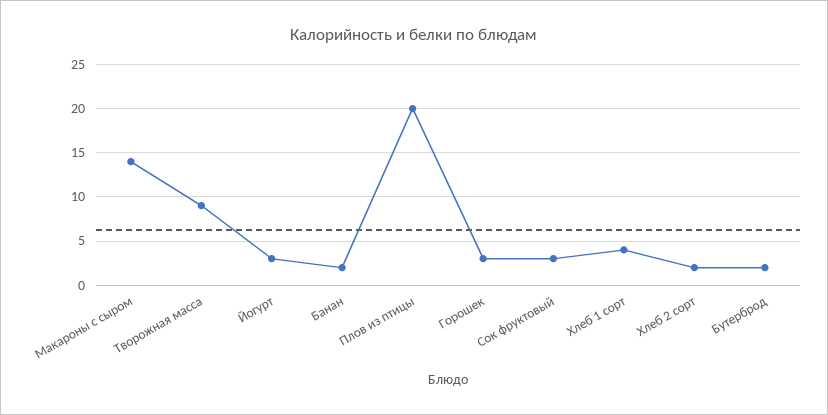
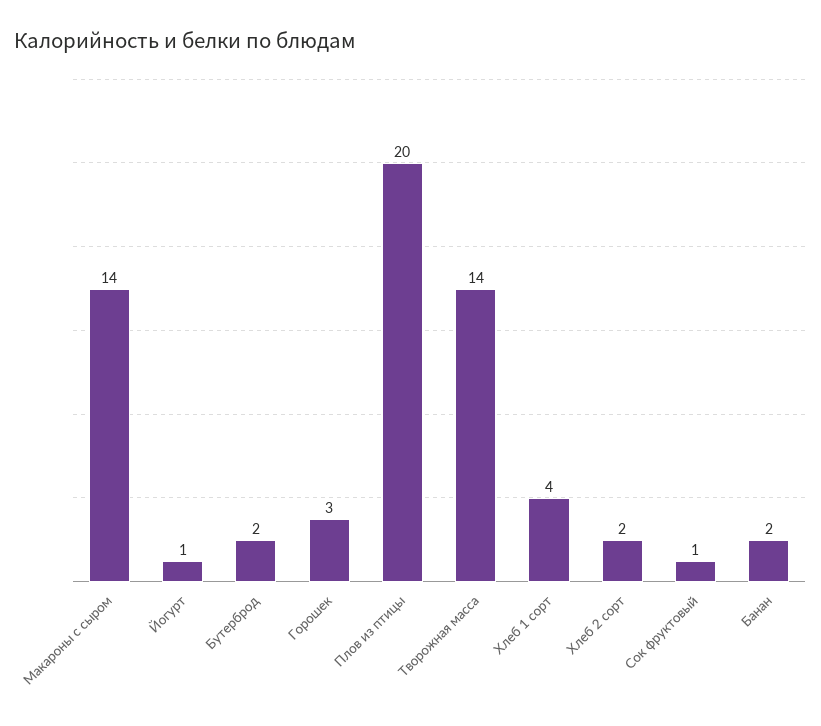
  {
    "Макароны с сыром": 14,
-   "Творожная масса": 9,
+   "Творожная масса": 14,
-   "Йогурт": 3,
+   "Йогурт": 1,
    "Банан": 2,
    "Плов из птицы": 20,
    "Горошек": 3,
-   "Сок фруктовый": 3,
+   "Сок фруктовый": 1,
    "Хлеб 1 сорт": 4,
    "Хлеб 2 сорт": 2,
    "Бутерброд": 2
  }

